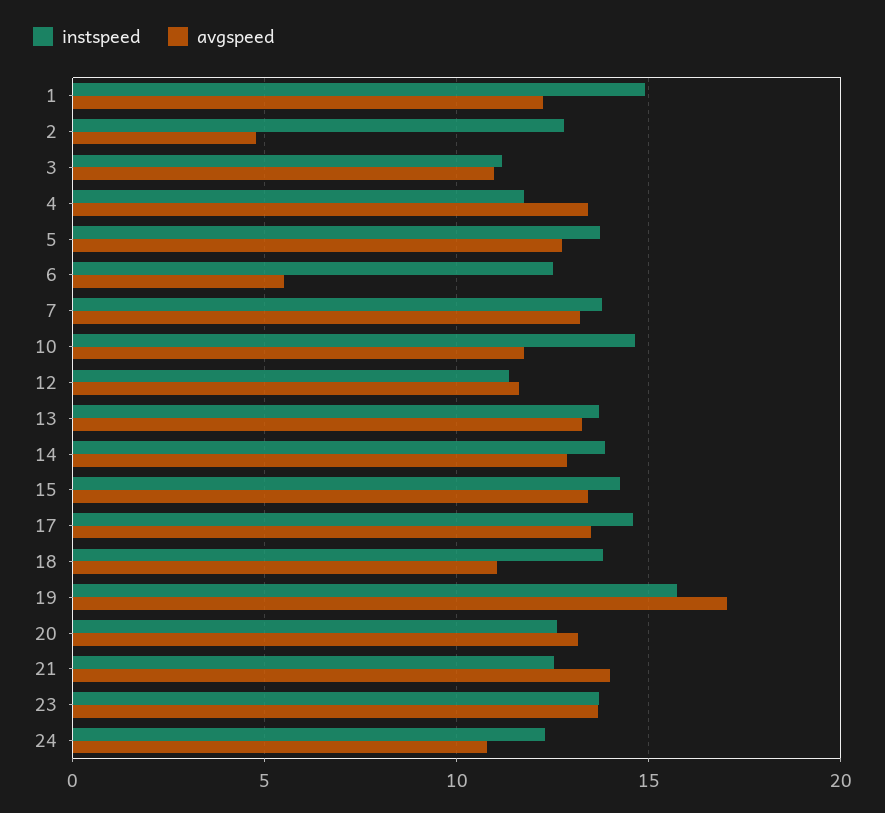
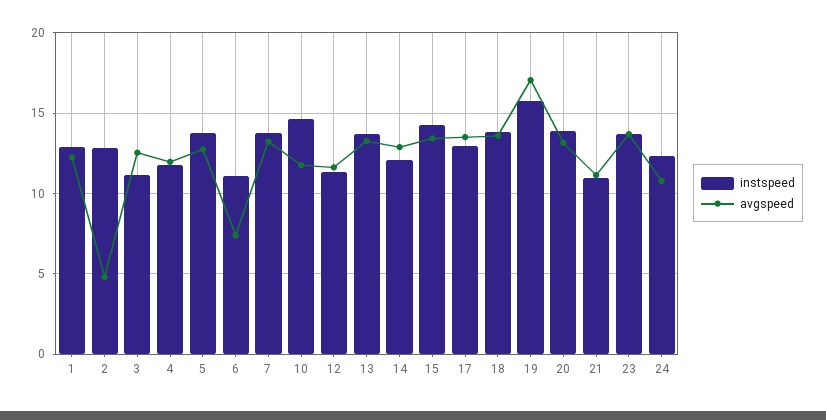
  {
    "instspeed": {
-     "1": 15,
+     "1": 13,
      "2": 13,
      "3": 11,
      "4": 12,
      "5": 13.5,
-     "6": 12.5,
+     "6": 11,
      "7": 14,
      "10": 14.5,
      "12": 11.5,
      "13": 13.5,
-     "14": 14,
+     "14": 12,
      "15": 14.5,
-     "17": 14.5,
+     "17": 13,
      "18": 14,
      "19": 15.5,
-     "20": 12.5,
+     "20": 14,
-     "21": 12.5,
+     "21": 11,
      "23": 13.5,
      "24": 12.5
    },
    "avgspeed": {
      "1": 12,
      "2": 5,
-     "3": 11,
+     "3": 12.5,
-     "4": 13.5,
+     "4": 12,
      "5": 12.5,
-     "6": 5.5,
+     "6": 7.5,
      "7": 13,
      "10": 12,
      "12": 11.5,
      "13": 13.5,
      "14": 13,
      "15": 13.5,
      "17": 13.5,
-     "18": 11,
+     "18": 13.5,
      "19": 17,
      "20": 13,
-     "21": 14,
+     "21": 11,
      "23": 13.5,
      "24": 11
    }
  }

